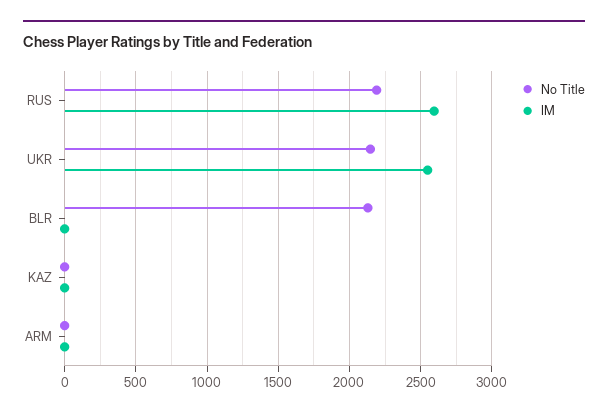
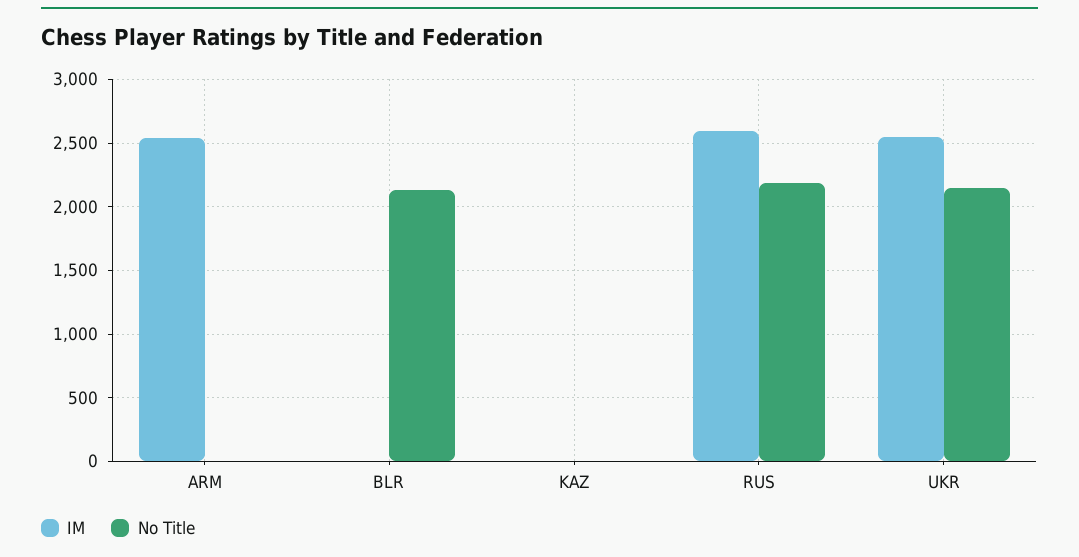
  {
    "No Title": {
      "RUS": 2200,
      "UKR": 2150,
      "BLR": 2150,
      "KAZ": 0,
      "ARM": 0
    },
    "IM": {
      "RUS": 2600,
      "UKR": 2550,
      "BLR": 0,
      "KAZ": 0,
-     "ARM": 0
+     "ARM": 2550
    }
  }

